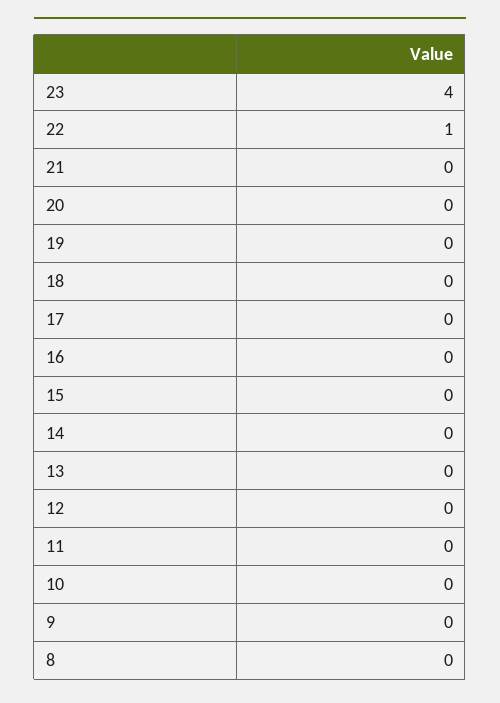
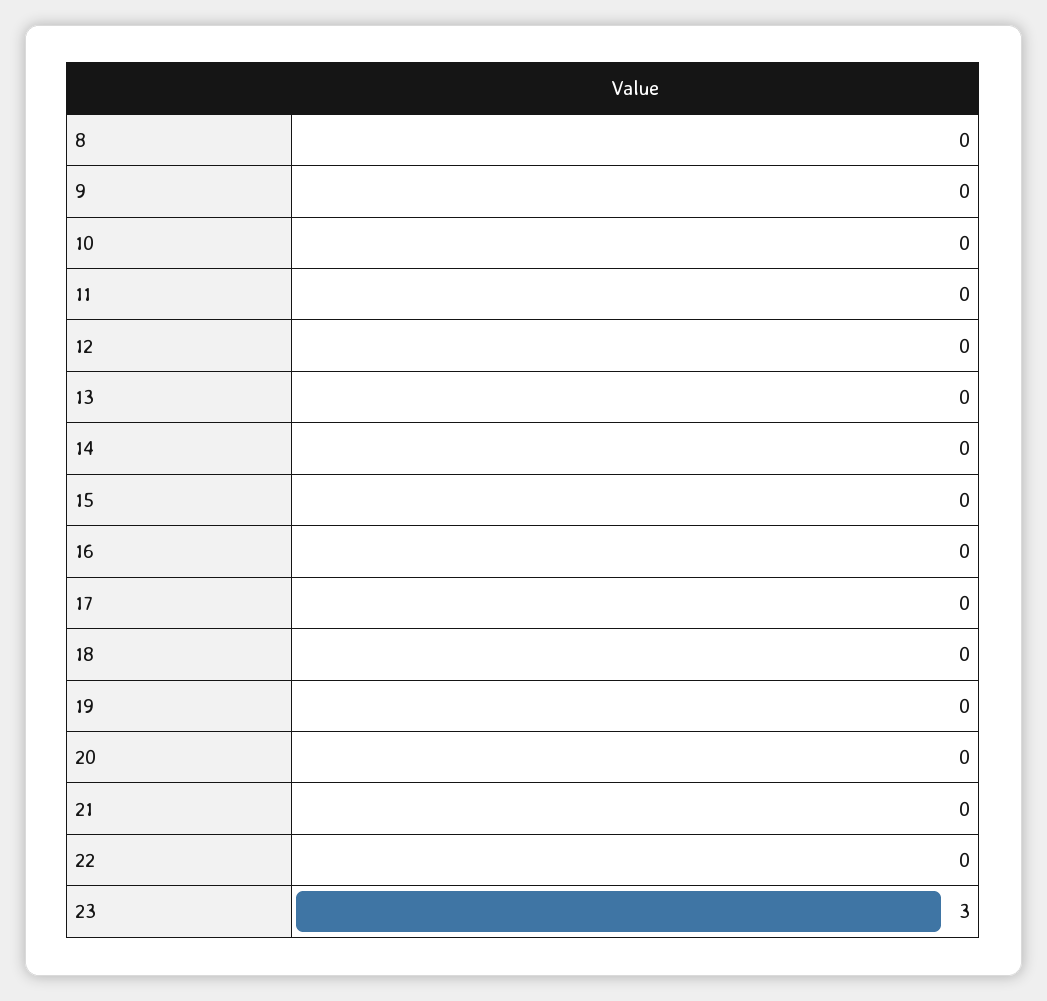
  {
-   "23": 4,
+   "23": 3,
-   "22": 1,
+   "22": 0,
    "21": 0,
    "20": 0,
    "19": 0,
    "18": 0,
    "17": 0,
    "16": 0,
    "15": 0,
    "14": 0,
    "13": 0,
    "12": 0,
    "11": 0,
    "10": 0,
    "9": 0,
    "8": 0
  }

